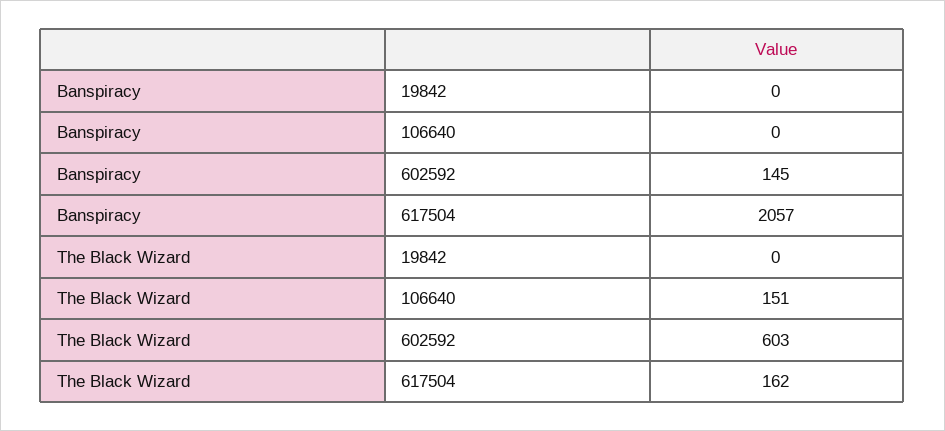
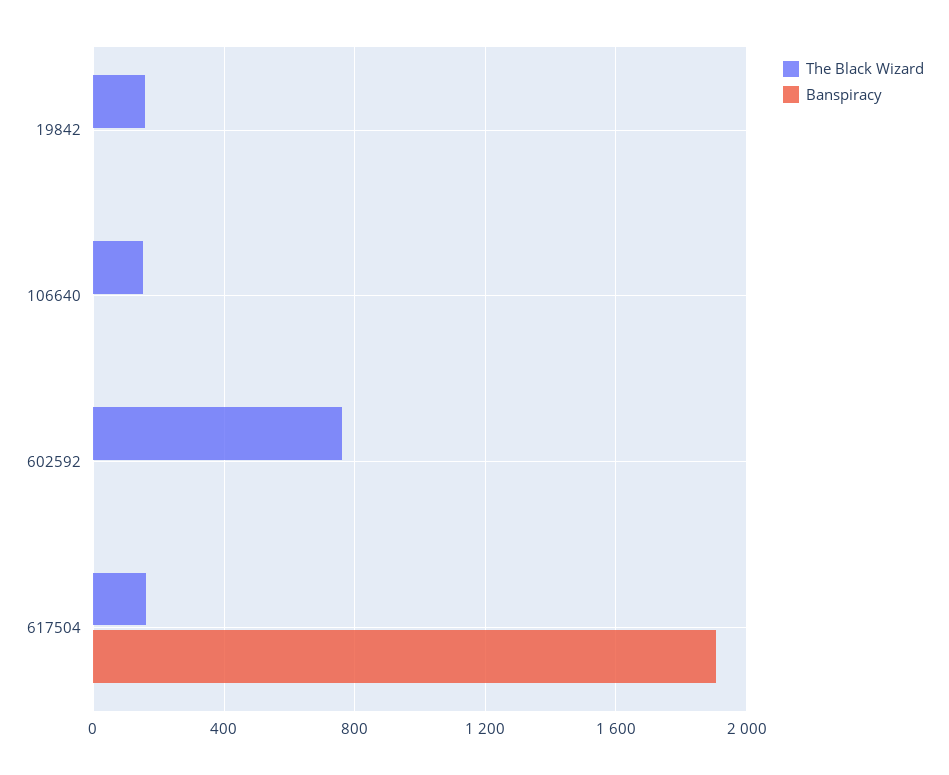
  {
    "Banspiracy": {
      "19842": 0,
      "106640": 0,
-     "602592": 145,
+     "602592": 0,
-     "617504": 2057
+     "617504": 1900
    },
    "The Black Wizard": {
-     "19842": 0,
+     "19842": 150,
      "106640": 151,
-     "602592": 603,
+     "602592": 750,
      "617504": 162
    }
  }

